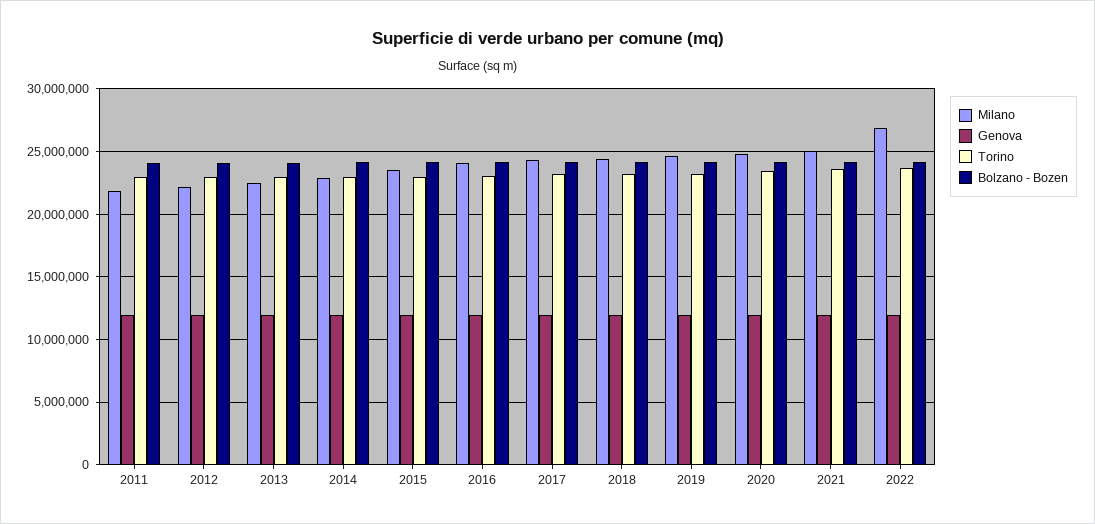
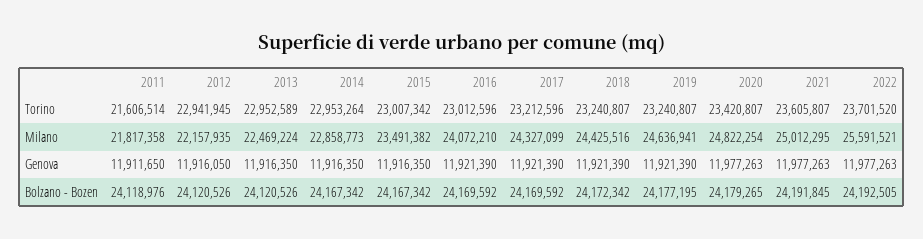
  {
    "Milano": {
      "2011": 21817358,
      "2012": 22157935,
      "2013": 22469224,
      "2014": 22858773,
      "2015": 23491382,
      "2016": 24072210,
      "2017": 24327099,
      "2018": 24425516,
      "2019": 24636941,
      "2020": 24822254,
      "2021": 25012295,
-     "2022": 27000000
+     "2022": 25591521
    },
    "Genova": {
      "2011": 11911650,
      "2012": 11916050,
      "2013": 11916350,
      "2014": 11916350,
      "2015": 11916350,
      "2016": 11921390,
      "2017": 11921390,
      "2018": 11921390,
      "2019": 11921390,
      "2020": 11977263,
      "2021": 11977263,
      "2022": 11977263
    },
    "Torino": {
-     "2011": 23000000,
+     "2011": 21606514,
      "2012": 22941945,
      "2013": 22952589,
      "2014": 22953264,
      "2015": 23007342,
      "2016": 23012596,
      "2017": 23212596,
      "2018": 23240807,
      "2019": 23240807,
      "2020": 23420807,
      "2021": 23605807,
      "2022": 23701520
    },
    "Bolzano - Bozen": {
      "2011": 24118976,
      "2012": 24120526,
      "2013": 24120526,
      "2014": 24167342,
      "2015": 24167342,
      "2016": 24169592,
      "2017": 24169592,
      "2018": 24172342,
      "2019": 24177195,
      "2020": 24179265,
      "2021": 24191845,
      "2022": 24192505
    }
  }

